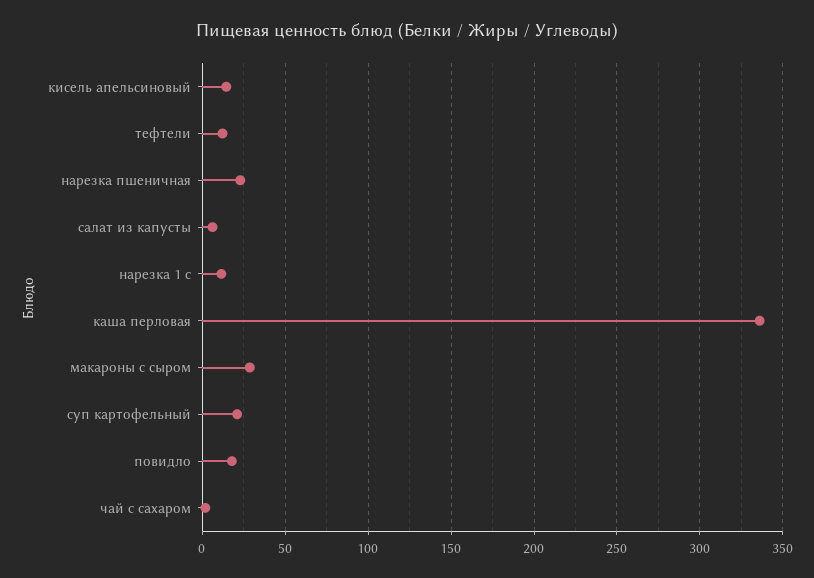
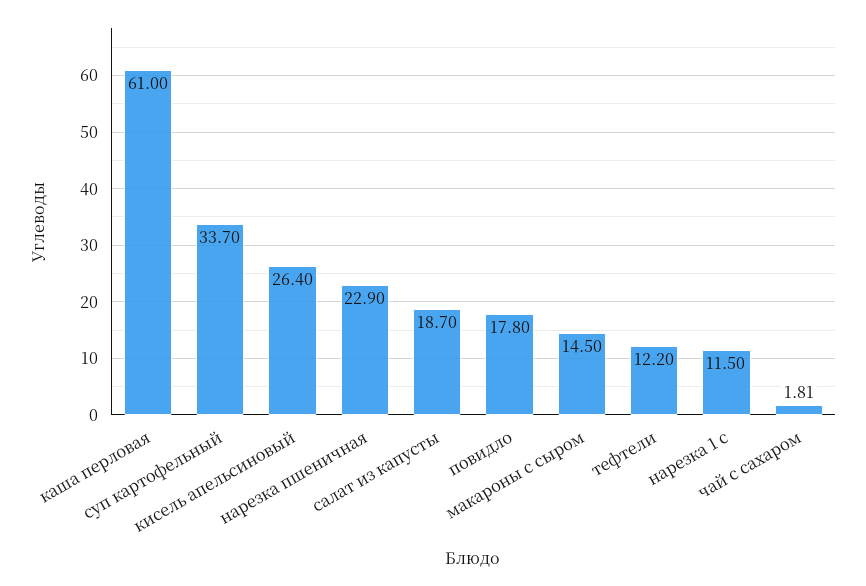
  {
-   "кисель апельсиновый": 15,
+   "кисель апельсиновый": 26.4,
    "тефтели": 12.2,
    "нарезка пшеничная": 22.9,
-   "салат из капусты": 5,
+   "салат из капусты": 18.7,
    "нарезка 1 с": 11.5,
-   "каша перловая": 335,
+   "каша перловая": 61,
-   "макароны с сыром": 30,
+   "макароны с сыром": 14.5,
-   "суп картофельный": 20,
+   "суп картофельный": 33.7,
    "повидло": 17.8,
    "чай с сахаром": 1.81
  }

